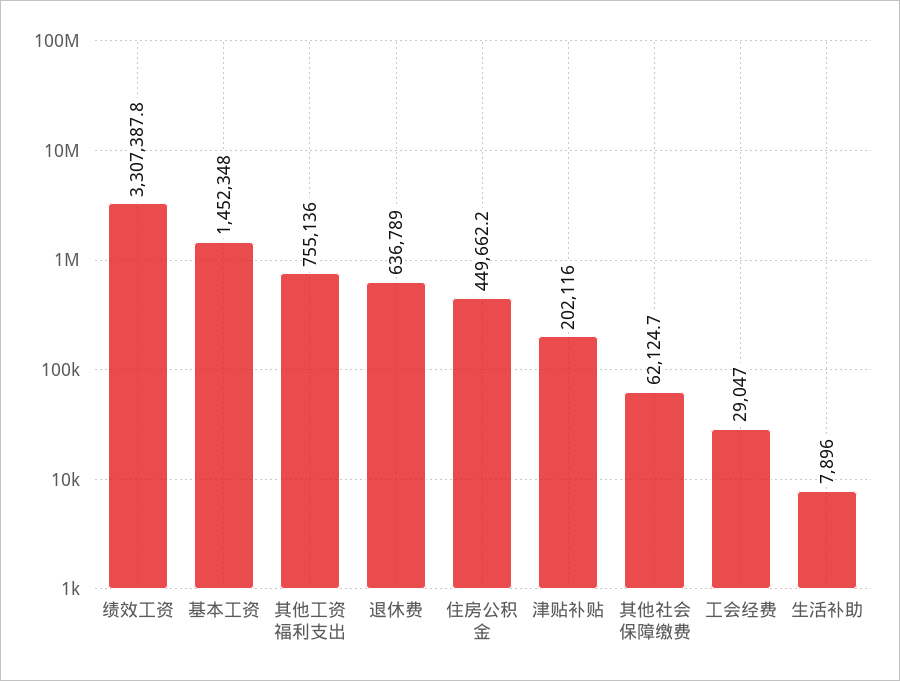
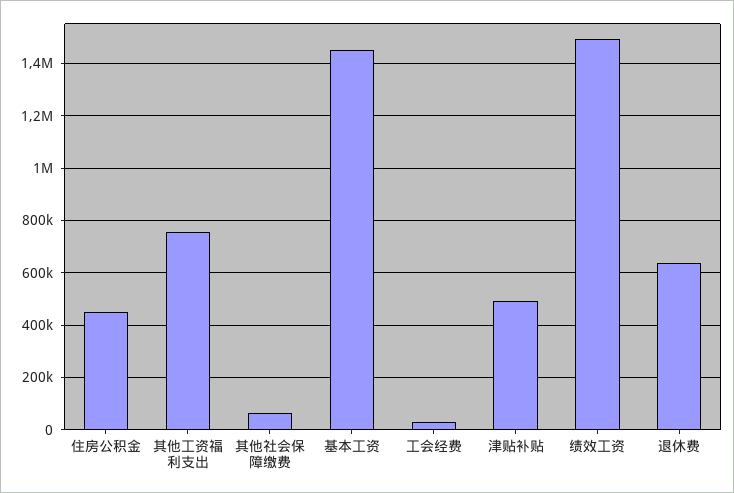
  {
-   "绩效工资": 3307387.8,
+   "绩效工资": 1500000,
    "基本工资": 1452348,
    "其他工资福利支出": 755136,
    "退休费": 636789,
    "住房公积金": 449662.2,
-   "津贴补贴": 202116,
+   "津贴补贴": 500000,
    "其他社会保障缴费": 62124.7,
-   "工会经费": 29047,
+   "工会经费": 29047
-   "生活补助": 7896
  }

